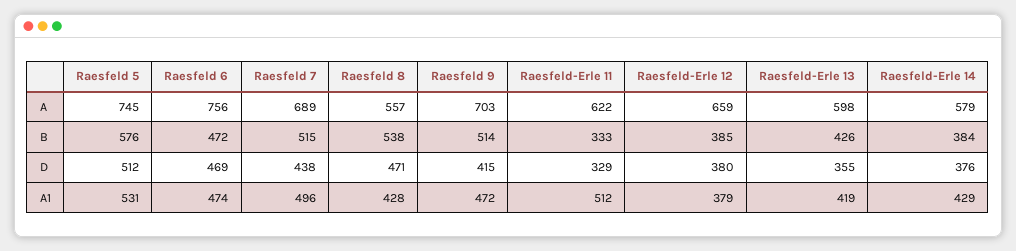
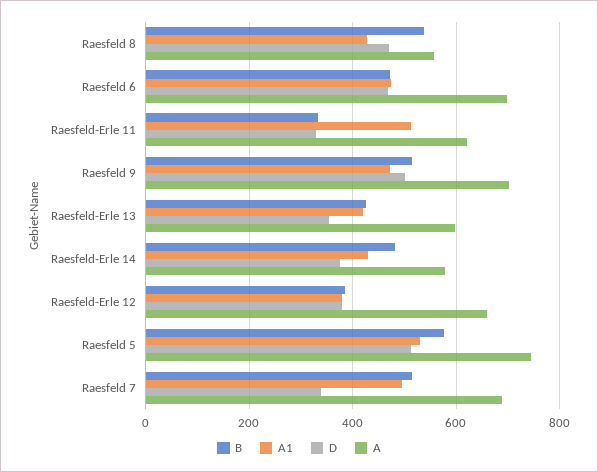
  {
    "A": {
      "Raesfeld 5": 745,
-     "Raesfeld 6": 756,
+     "Raesfeld 6": 700,
      "Raesfeld 7": 689,
      "Raesfeld 8": 557,
      "Raesfeld 9": 703,
      "Raesfeld-Erle 11": 622,
      "Raesfeld-Erle 12": 659,
      "Raesfeld-Erle 13": 598,
      "Raesfeld-Erle 14": 579
    },
    "B": {
      "Raesfeld 5": 576,
      "Raesfeld 6": 472,
      "Raesfeld 7": 515,
      "Raesfeld 8": 538,
      "Raesfeld 9": 514,
      "Raesfeld-Erle 11": 333,
      "Raesfeld-Erle 12": 385,
      "Raesfeld-Erle 13": 426,
-     "Raesfeld-Erle 14": 384
+     "Raesfeld-Erle 14": 480
    },
    "D": {
      "Raesfeld 5": 512,
      "Raesfeld 6": 469,
-     "Raesfeld 7": 438,
+     "Raesfeld 7": 340,
      "Raesfeld 8": 471,
-     "Raesfeld 9": 415,
+     "Raesfeld 9": 500,
      "Raesfeld-Erle 11": 329,
      "Raesfeld-Erle 12": 380,
      "Raesfeld-Erle 13": 355,
      "Raesfeld-Erle 14": 376
    },
    "A1": {
      "Raesfeld 5": 531,
      "Raesfeld 6": 474,
      "Raesfeld 7": 496,
      "Raesfeld 8": 428,
      "Raesfeld 9": 472,
      "Raesfeld-Erle 11": 512,
      "Raesfeld-Erle 12": 379,
      "Raesfeld-Erle 13": 419,
      "Raesfeld-Erle 14": 429
    }
  }

